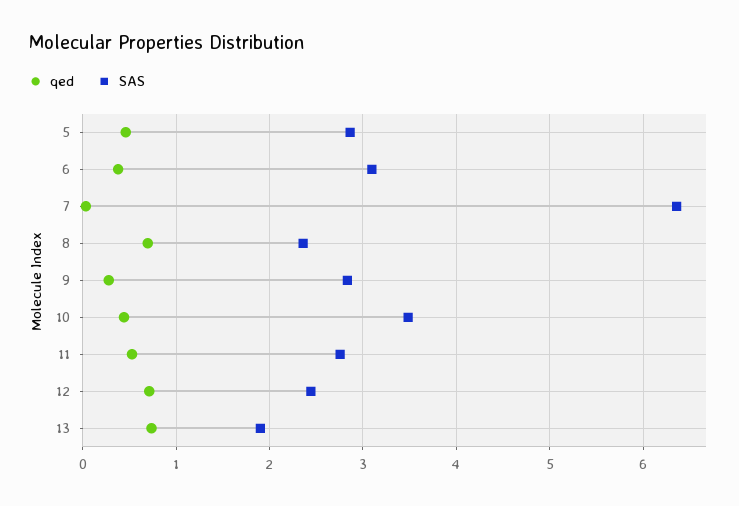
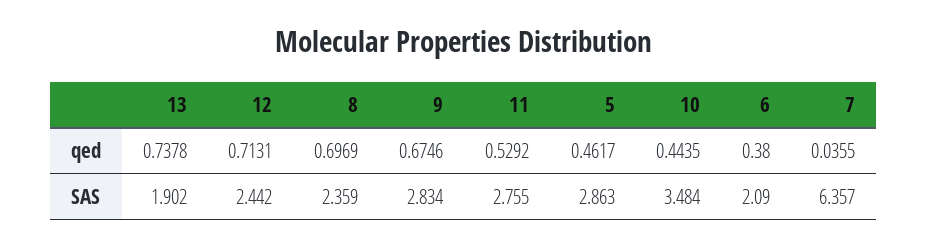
  {
    "qed": {
      "5": 0.4617,
      "6": 0.38,
      "7": 0.0355,
      "8": 0.6969,
-     "9": 0.3,
+     "9": 0.6746,
      "10": 0.4435,
      "11": 0.5292,
      "12": 0.7131,
      "13": 0.7378
    },
    "SAS": {
      "5": 2.863,
-     "6": 3.1,
+     "6": 2.09,
      "7": 6.357,
      "8": 2.359,
      "9": 2.834,
      "10": 3.484,
      "11": 2.755,
      "12": 2.442,
      "13": 1.902
    }
  }

